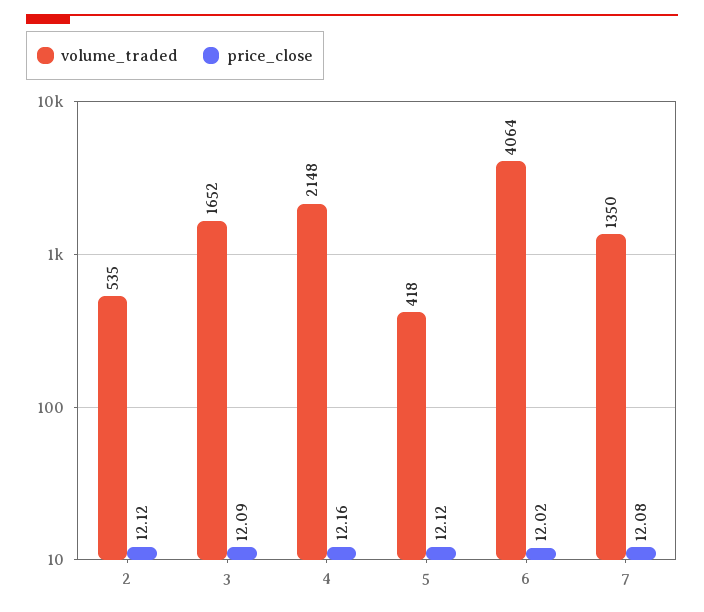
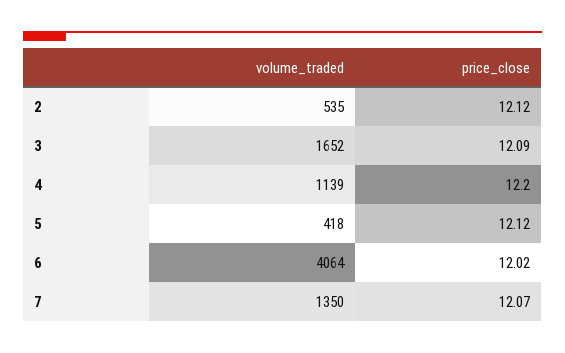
  {
    "volume_traded": {
      "2": 535,
      "3": 1652,
-     "4": 2148,
+     "4": 1139,
      "5": 418,
      "6": 4064,
      "7": 1350
    },
    "price_close": {
      "2": 12.12,
      "3": 12.09,
-     "4": 12.16,
+     "4": 12.2,
      "5": 12.12,
      "6": 12.02,
-     "7": 12.08
+     "7": 12.07
    }
  }

